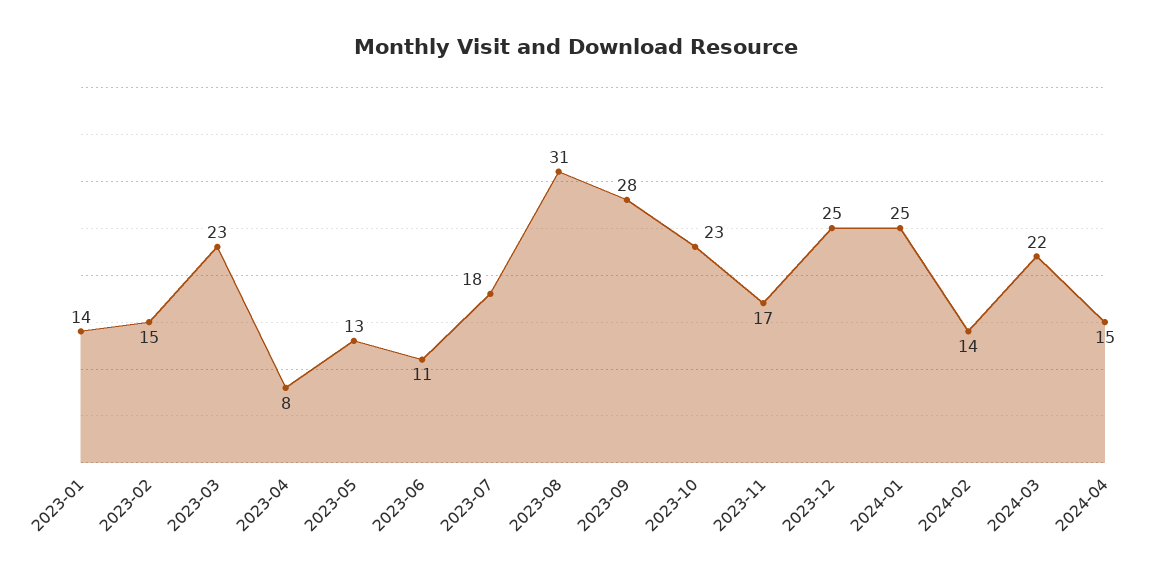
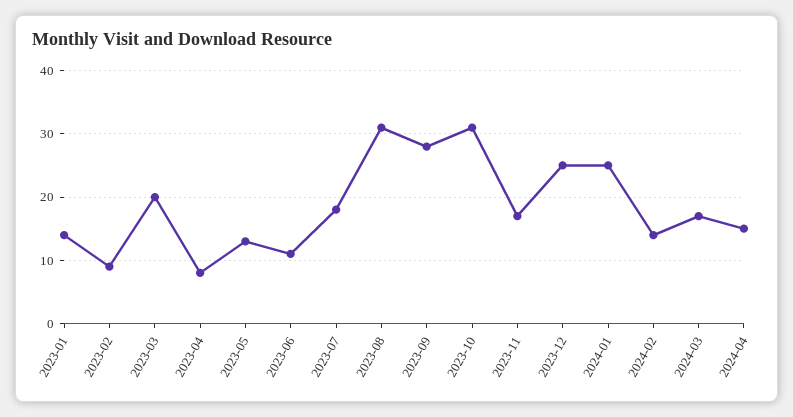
  {
    "2023-01": 14,
-   "2023-02": 15,
+   "2023-02": 9,
-   "2023-03": 23,
+   "2023-03": 20,
    "2023-04": 8,
    "2023-05": 13,
    "2023-06": 11,
    "2023-07": 18,
    "2023-08": 31,
    "2023-09": 28,
-   "2023-10": 23,
+   "2023-10": 31,
    "2023-11": 17,
    "2023-12": 25,
    "2024-01": 25,
    "2024-02": 14,
-   "2024-03": 22,
+   "2024-03": 17,
    "2024-04": 15
  }

